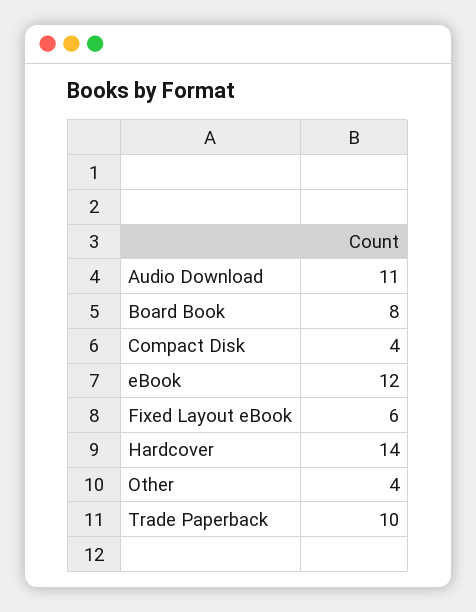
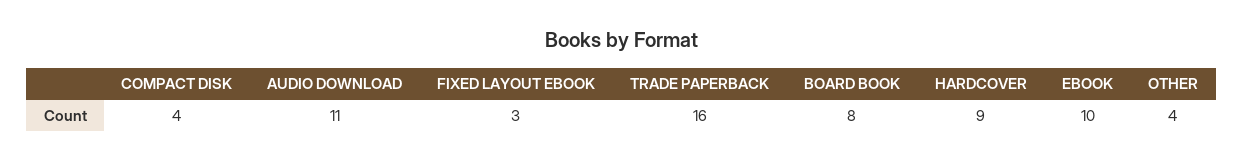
  {
    "Audio Download": 11,
    "Board Book": 8,
    "Compact Disk": 4,
-   "eBook": 12,
+   "eBook": 10,
-   "Fixed Layout eBook": 6,
+   "Fixed Layout eBook": 3,
-   "Hardcover": 14,
+   "Hardcover": 9,
    "Other": 4,
-   "Trade Paperback": 10
+   "Trade Paperback": 16
  }

